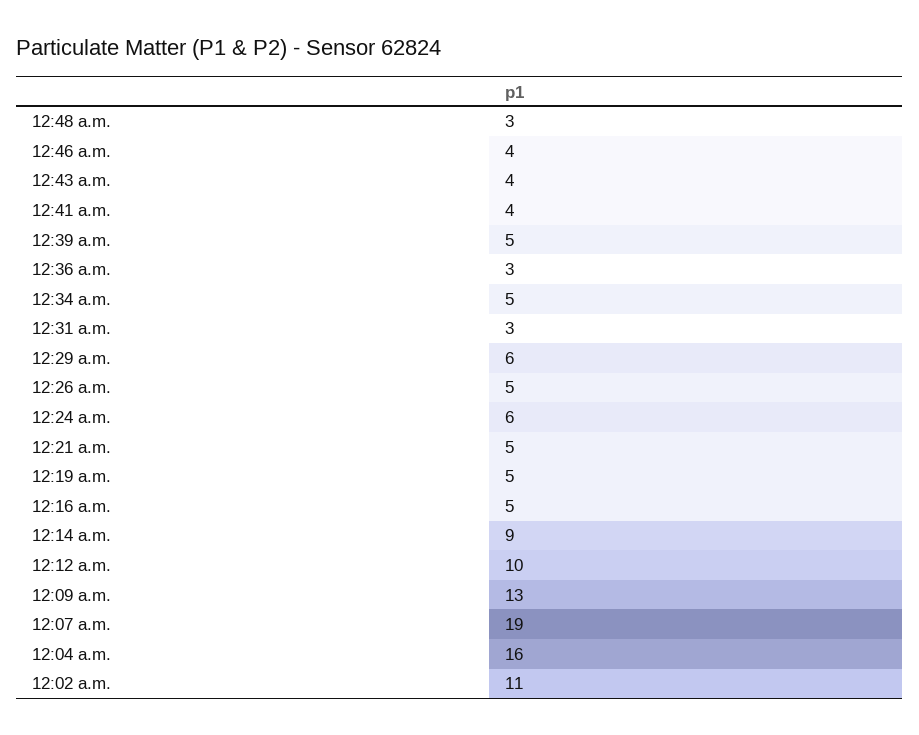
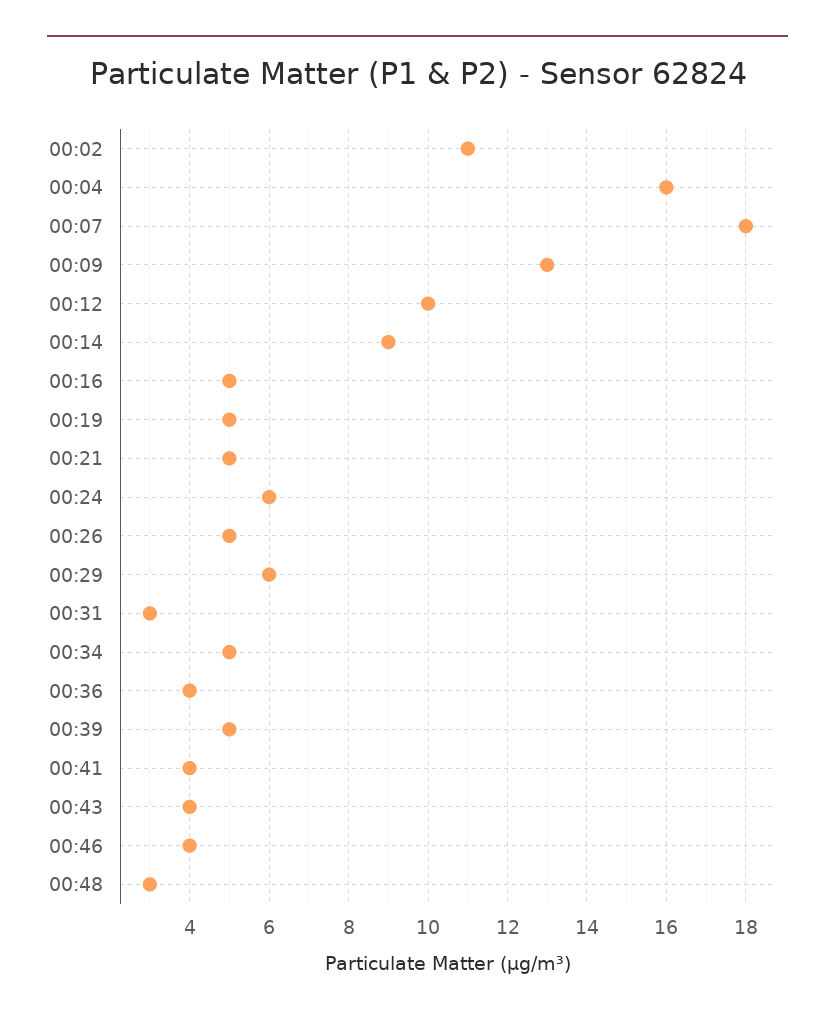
  {
    "12:48 a.m.": 3,
    "12:46 a.m.": 4,
    "12:43 a.m.": 4,
    "12:41 a.m.": 4,
    "12:39 a.m.": 5,
-   "12:36 a.m.": 3,
+   "12:36 a.m.": 4,
    "12:34 a.m.": 5,
    "12:31 a.m.": 3,
    "12:29 a.m.": 6,
    "12:26 a.m.": 5,
    "12:24 a.m.": 6,
    "12:21 a.m.": 5,
    "12:19 a.m.": 5,
    "12:16 a.m.": 5,
    "12:14 a.m.": 9,
    "12:12 a.m.": 10,
    "12:09 a.m.": 13,
-   "12:07 a.m.": 19,
+   "12:07 a.m.": 18,
    "12:04 a.m.": 16,
    "12:02 a.m.": 11
  }

